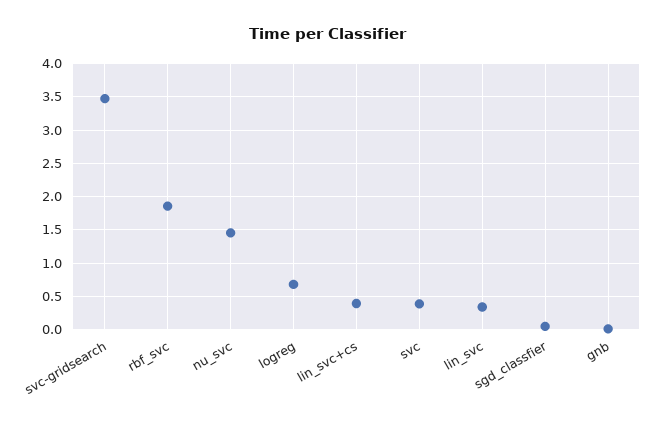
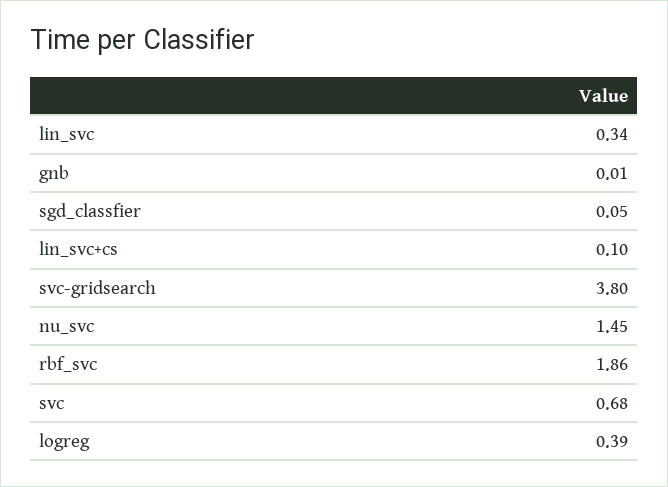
  {
-   "svc-gridsearch": 3.5,
+   "svc-gridsearch": 3.8,
    "rbf_svc": 1.86,
    "nu_svc": 1.45,
-   "logreg": 0.7,
+   "logreg": 0.39,
-   "lin_svc+cs": 0.4,
+   "lin_svc+cs": 0.1,
-   "svc": 0.4,
+   "svc": 0.68,
    "lin_svc": 0.34,
    "sgd_classfier": 0.05,
    "gnb": 0.01
  }

